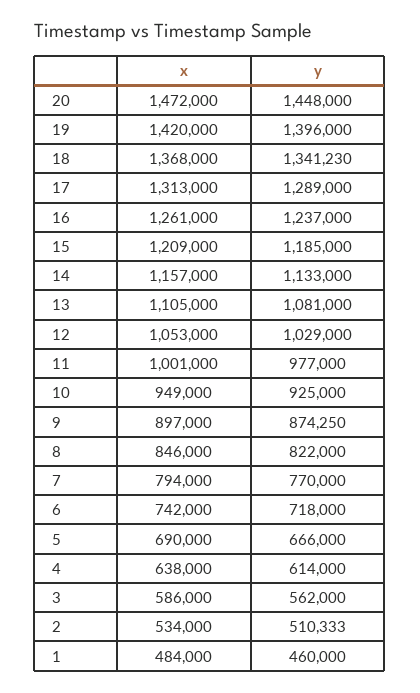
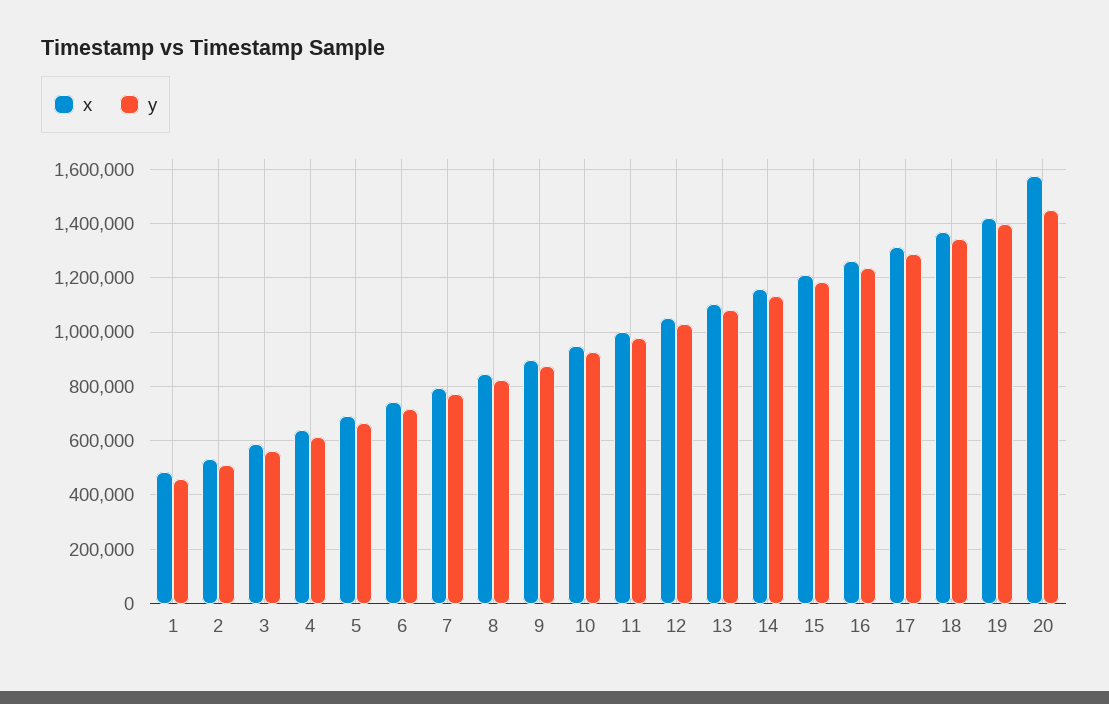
  {
    "x": {
-     "20": 1472000,
+     "20": 1575000,
      "19": 1420000,
      "18": 1368000,
      "17": 1313000,
      "16": 1261000,
      "15": 1209000,
      "14": 1157000,
      "13": 1105000,
      "12": 1053000,
      "11": 1001000,
      "10": 949000,
      "9": 897000,
      "8": 846000,
      "7": 794000,
      "6": 742000,
      "5": 690000,
      "4": 638000,
      "3": 586000,
      "2": 534000,
      "1": 484000
    },
    "y": {
      "20": 1448000,
      "19": 1396000,
      "18": 1341230,
      "17": 1289000,
      "16": 1237000,
      "15": 1185000,
      "14": 1133000,
      "13": 1081000,
      "12": 1029000,
      "11": 977000,
      "10": 925000,
      "9": 874250,
      "8": 822000,
      "7": 770000,
      "6": 718000,
      "5": 666000,
      "4": 614000,
      "3": 562000,
      "2": 510333,
      "1": 460000
    }
  }

